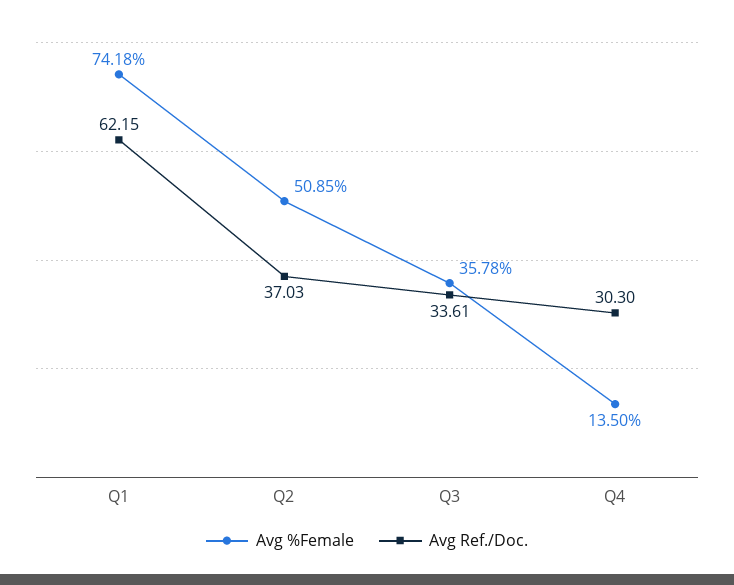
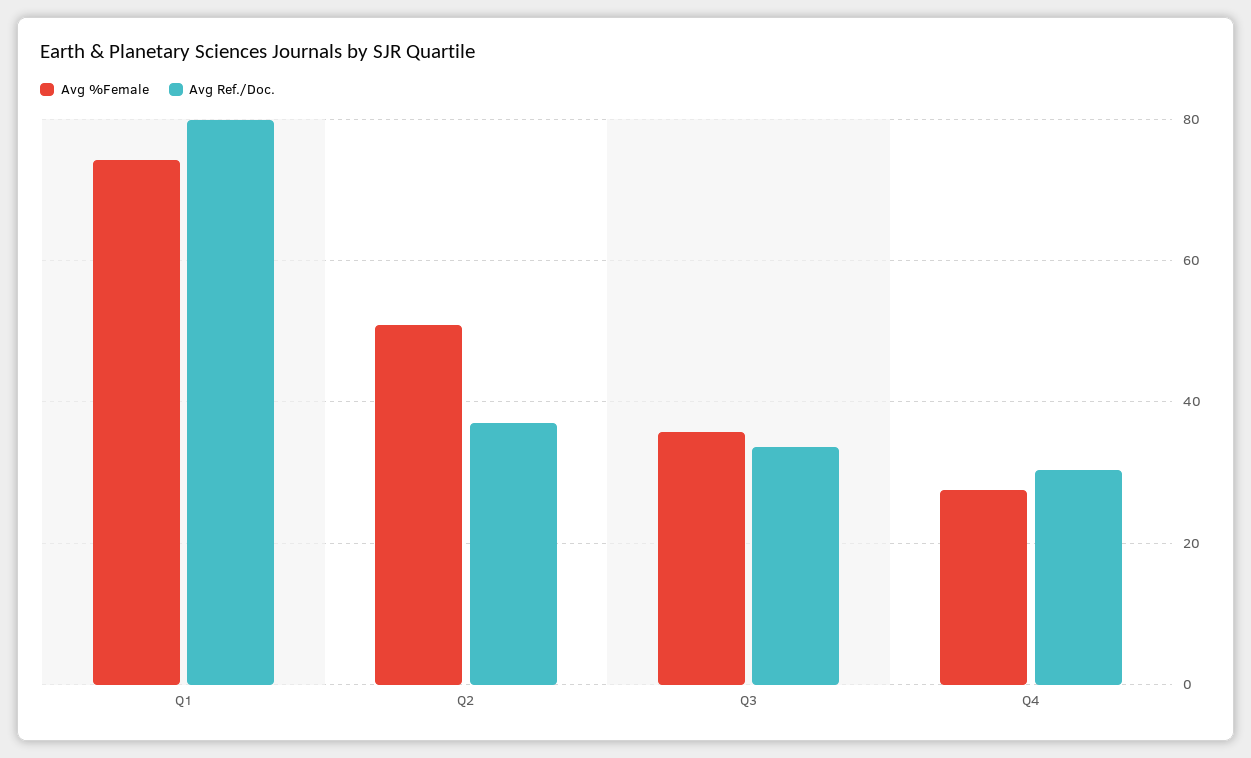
  {
    "Avg %Female": {
      "Q1": 74.18,
      "Q2": 50.85,
      "Q3": 35.78,
-     "Q4": 13.5
+     "Q4": 28
    },
    "Avg Ref./Doc.": {
-     "Q1": 62.15,
+     "Q1": 80,
      "Q2": 37.03,
      "Q3": 33.61,
      "Q4": 30.3
    }
  }

